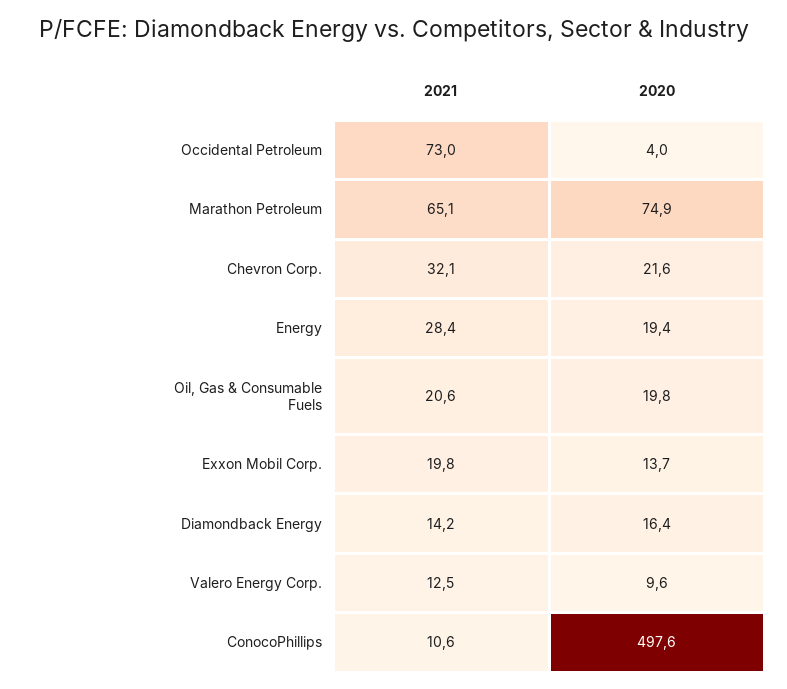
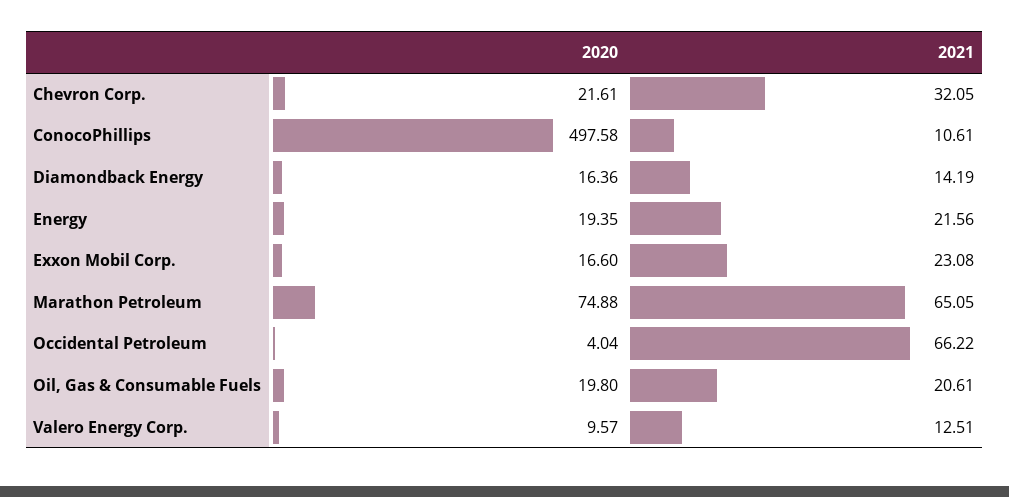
  {
    "2021": {
-     "Occidental Petroleum": 73,
+     "Occidental Petroleum": 66.22,
      "Marathon Petroleum": 65.05,
      "Chevron Corp.": 32.05,
-     "Energy": 28.4,
+     "Energy": 21.56,
      "Oil, Gas & Consumable Fuels": 20.61,
-     "Exxon Mobil Corp.": 19.8,
+     "Exxon Mobil Corp.": 23.08,
      "Diamondback Energy": 14.19,
      "Valero Energy Corp.": 12.51,
      "ConocoPhillips": 10.61
    },
    "2020": {
      "Occidental Petroleum": 4.04,
      "Marathon Petroleum": 74.88,
      "Chevron Corp.": 21.61,
      "Energy": 19.35,
      "Oil, Gas & Consumable Fuels": 19.8,
-     "Exxon Mobil Corp.": 13.7,
+     "Exxon Mobil Corp.": 16.6,
      "Diamondback Energy": 16.36,
      "Valero Energy Corp.": 9.57,
      "ConocoPhillips": 497.58
    }
  }

